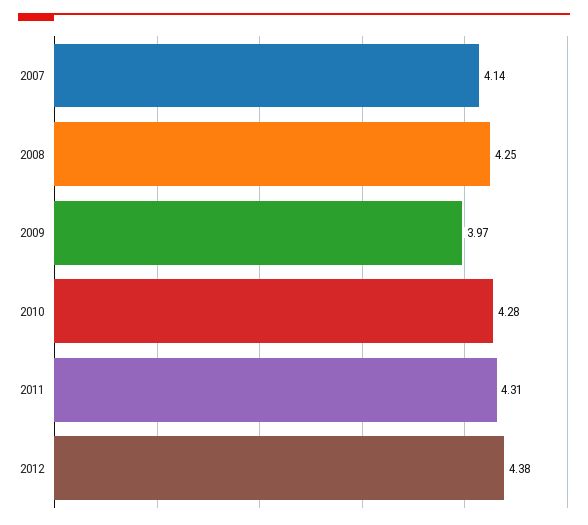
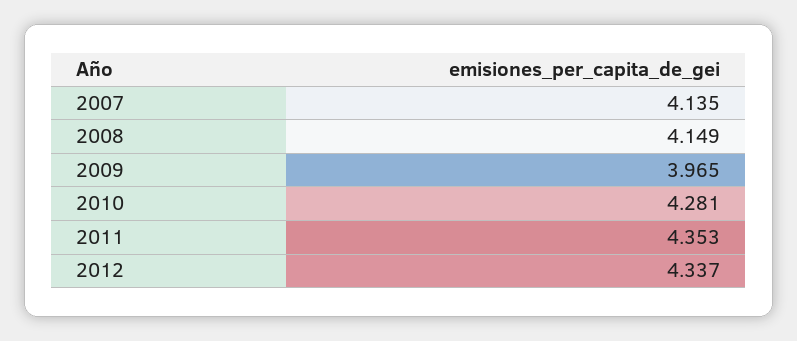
  {
    "2007": 4.135,
-   "2008": 4.25,
+   "2008": 4.149,
    "2009": 3.965,
    "2010": 4.281,
-   "2011": 4.31,
+   "2011": 4.353,
-   "2012": 4.38
+   "2012": 4.337
  }

